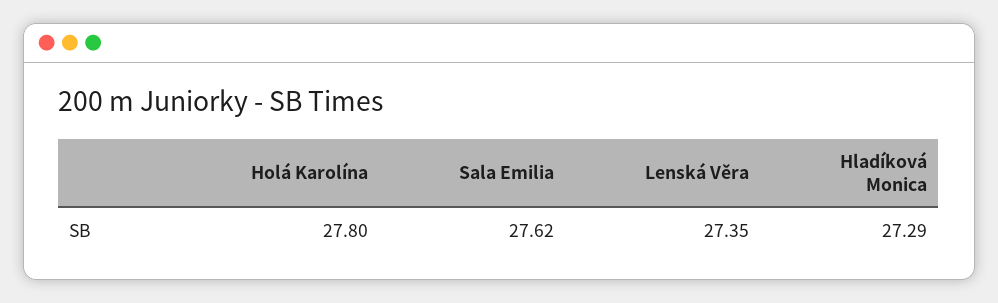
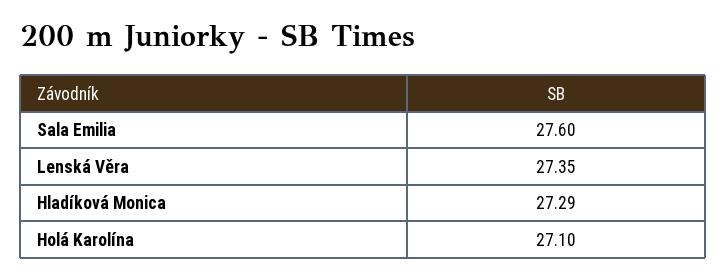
  {
-   "Holá Karolína": 27.8,
+   "Holá Karolína": 27.1,
-   "Sala Emilia": 27.62,
+   "Sala Emilia": 27.6,
    "Lenská Věra": 27.35,
    "Hladíková Monica": 27.29
  }

